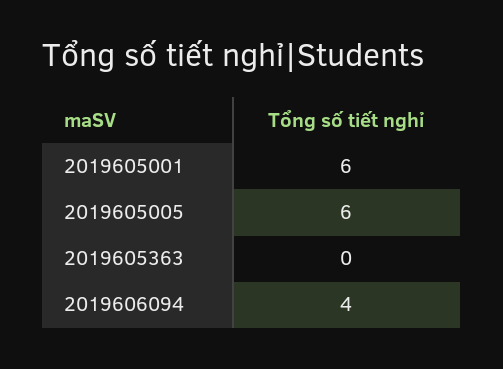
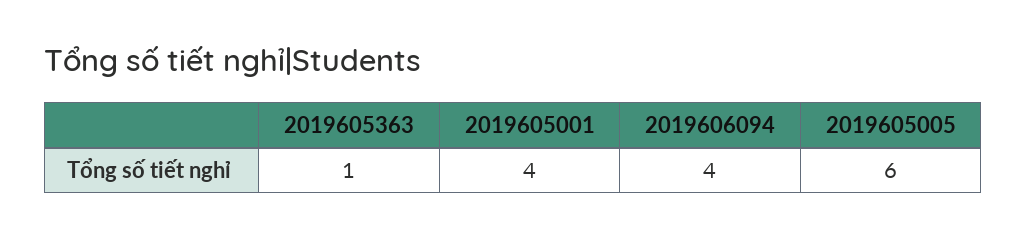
  {
-   "2019605001": 6,
+   "2019605001": 4,
    "2019605005": 6,
-   "2019605363": 0,
+   "2019605363": 1,
    "2019606094": 4
  }

